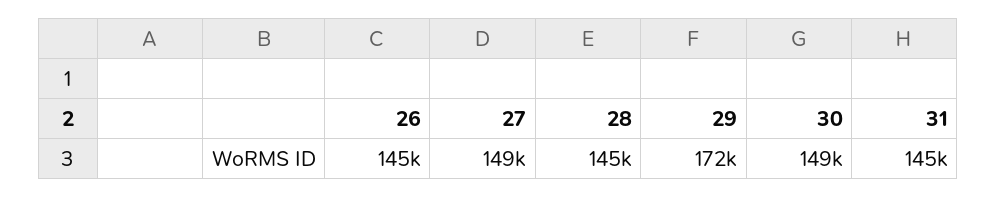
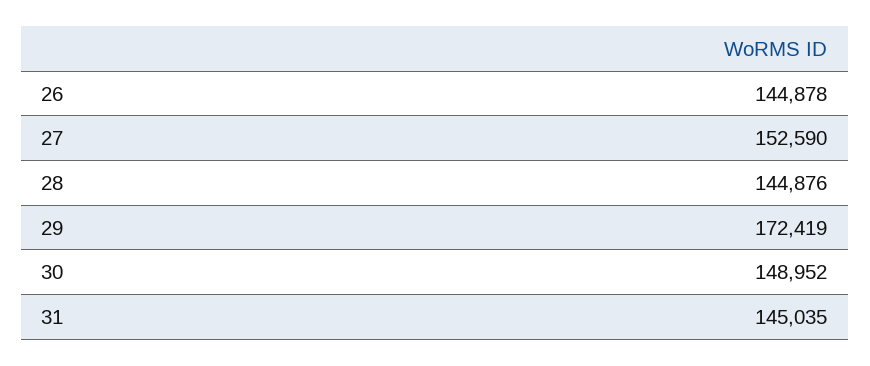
  {
    "26": 144878,
-   "27": 149000,
+   "27": 152590,
    "28": 144876,
    "29": 172419,
    "30": 148952,
    "31": 145035
  }

